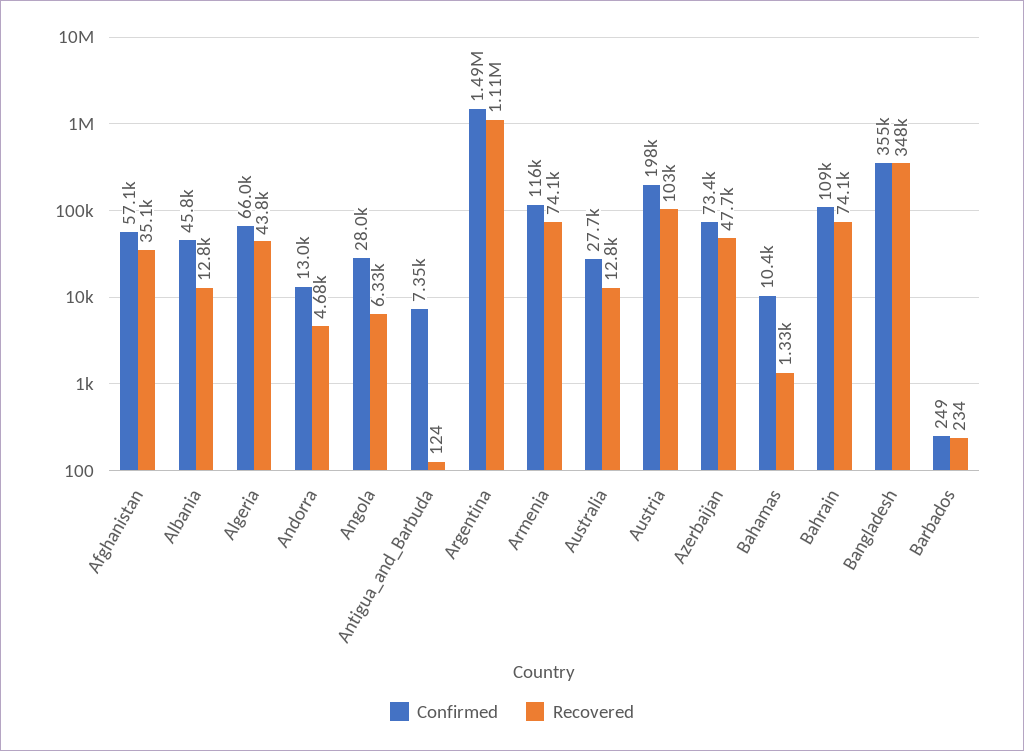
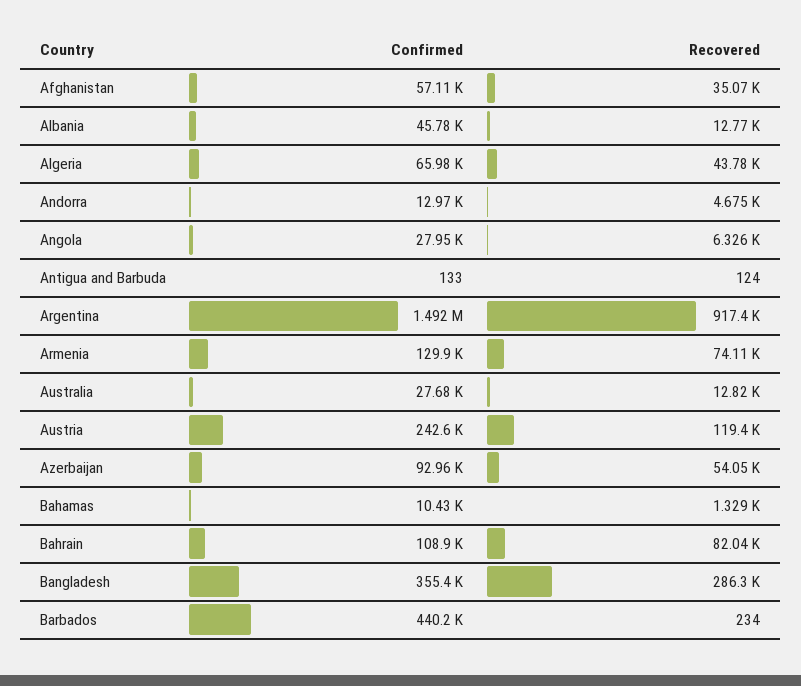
  {
    "Confirmed": {
      "Afghanistan": 57110,
      "Albania": 45780,
      "Algeria": 65980,
      "Andorra": 12970,
      "Angola": 27950,
-     "Antigua_and_Barbuda": 7350,
+     "Antigua_and_Barbuda": 133,
      "Argentina": 1492000,
-     "Armenia": 116000,
+     "Armenia": 129900,
      "Australia": 27680,
-     "Austria": 198000,
+     "Austria": 242600,
-     "Azerbaijan": 73400,
+     "Azerbaijan": 92960,
      "Bahamas": 10430,
      "Bahrain": 108900,
      "Bangladesh": 355400,
-     "Barbados": 249
+     "Barbados": 440200
    },
    "Recovered": {
      "Afghanistan": 35070,
      "Albania": 12770,
      "Algeria": 43780,
      "Andorra": 4675,
      "Angola": 6326,
      "Antigua_and_Barbuda": 124,
-     "Argentina": 1110000,
+     "Argentina": 917400,
      "Armenia": 74110,
      "Australia": 12820,
-     "Austria": 103000,
+     "Austria": 119400,
-     "Azerbaijan": 47700,
+     "Azerbaijan": 54050,
      "Bahamas": 1329,
-     "Bahrain": 74100,
+     "Bahrain": 82040,
-     "Bangladesh": 348000,
+     "Bangladesh": 286300,
      "Barbados": 234
    }
  }

